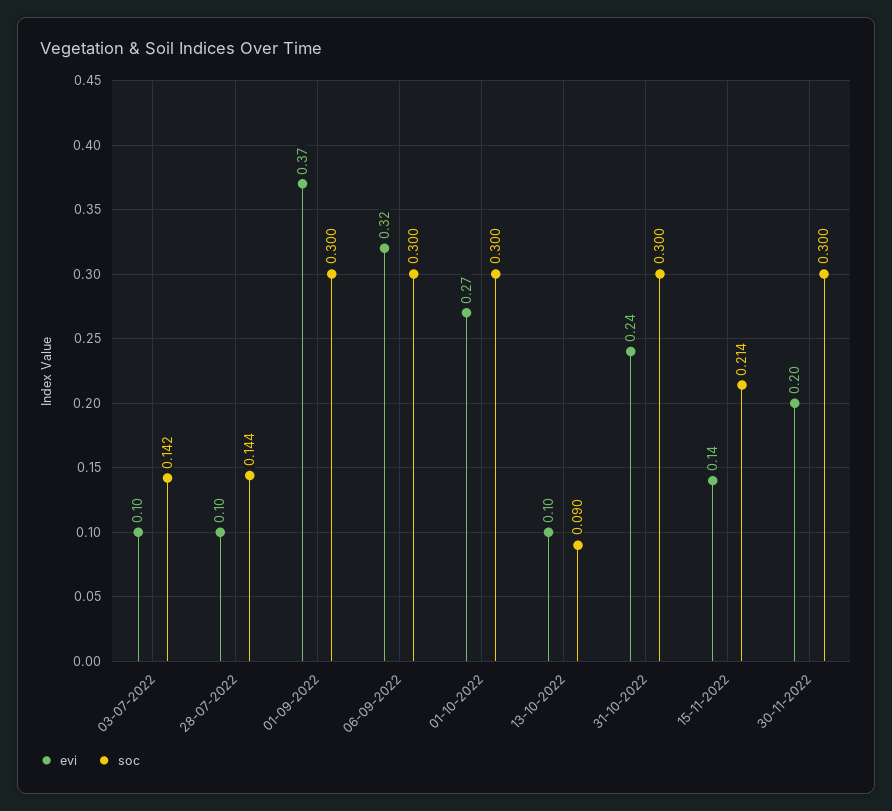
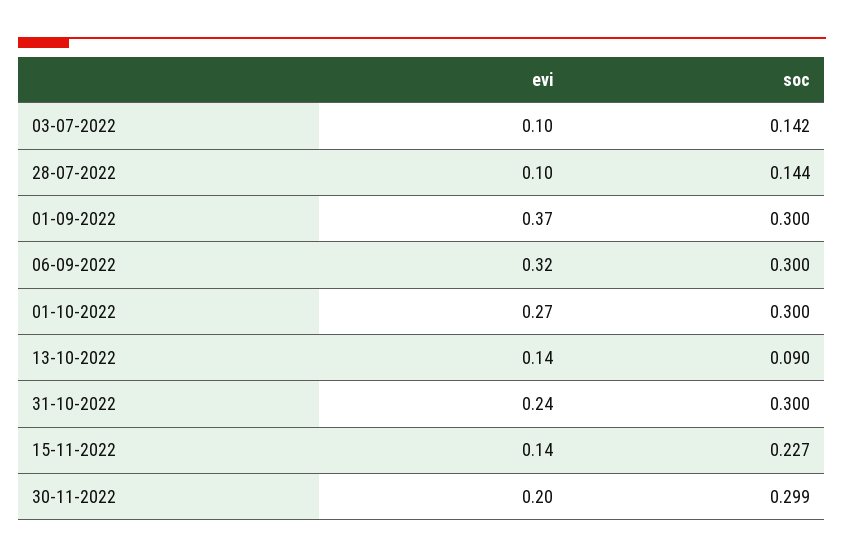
  {
    "evi": {
      "03-07-2022": 0.1,
      "28-07-2022": 0.1,
      "01-09-2022": 0.37,
      "06-09-2022": 0.32,
      "01-10-2022": 0.27,
-     "13-10-2022": 0.1,
+     "13-10-2022": 0.14,
      "31-10-2022": 0.24,
      "15-11-2022": 0.14,
      "30-11-2022": 0.2
    },
    "soc": {
      "03-07-2022": 0.142,
      "28-07-2022": 0.144,
      "01-09-2022": 0.3,
      "06-09-2022": 0.3,
      "01-10-2022": 0.3,
      "13-10-2022": 0.09,
      "31-10-2022": 0.3,
-     "15-11-2022": 0.214,
+     "15-11-2022": 0.227,
-     "30-11-2022": 0.3
+     "30-11-2022": 0.299
    }
  }

